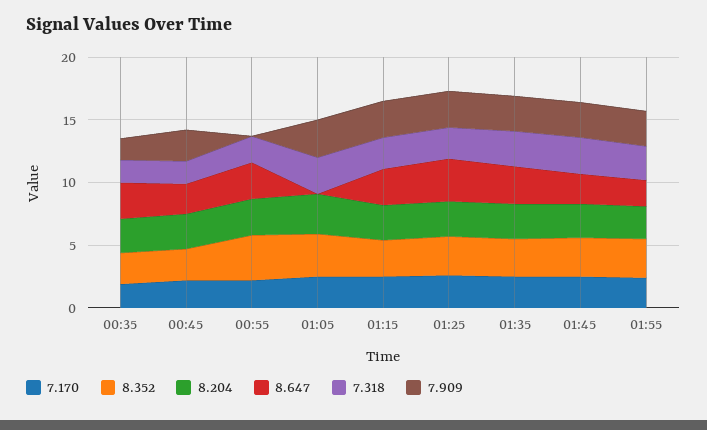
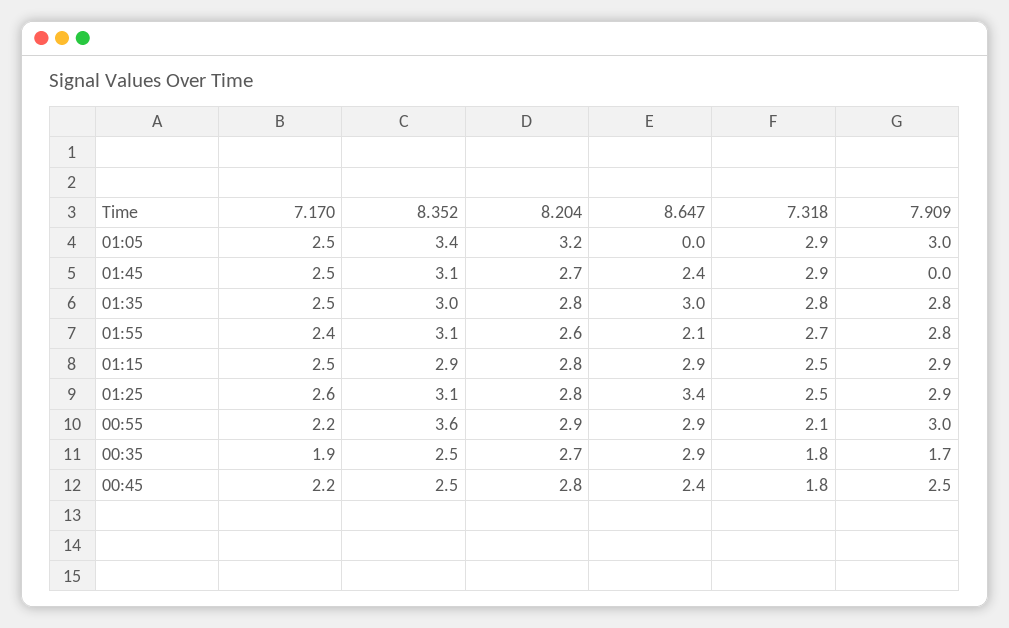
  {
    "7.170": {
      "00:35": 1.9,
      "00:45": 2.2,
      "00:55": 2.2,
      "01:05": 2.5,
      "01:15": 2.5,
      "01:25": 2.6,
      "01:35": 2.5,
      "01:45": 2.5,
      "01:55": 2.4
    },
    "8.352": {
      "00:35": 2.5,
      "00:45": 2.5,
      "00:55": 3.6,
      "01:05": 3.4,
      "01:15": 2.9,
      "01:25": 3.1,
      "01:35": 3,
      "01:45": 3.1,
      "01:55": 3.1
    },
    "8.204": {
      "00:35": 2.7,
      "00:45": 2.8,
      "00:55": 2.9,
      "01:05": 3.2,
      "01:15": 2.8,
      "01:25": 2.8,
      "01:35": 2.8,
      "01:45": 2.7,
      "01:55": 2.6
    },
    "8.647": {
      "00:35": 2.9,
      "00:45": 2.4,
      "00:55": 2.9,
      "01:05": 0,
      "01:15": 2.9,
      "01:25": 3.4,
      "01:35": 3,
      "01:45": 2.4,
      "01:55": 2.1
    },
    "7.318": {
      "00:35": 1.8,
      "00:45": 1.8,
      "00:55": 2.1,
      "01:05": 2.9,
      "01:15": 2.5,
      "01:25": 2.5,
      "01:35": 2.8,
      "01:45": 2.9,
      "01:55": 2.7
    },
    "7.909": {
      "00:35": 1.7,
      "00:45": 2.5,
-     "00:55": 0,
+     "00:55": 3,
      "01:05": 3,
      "01:15": 2.9,
      "01:25": 2.9,
      "01:35": 2.8,
-     "01:45": 3,
+     "01:45": 0,
      "01:55": 2.8
    }
  }

